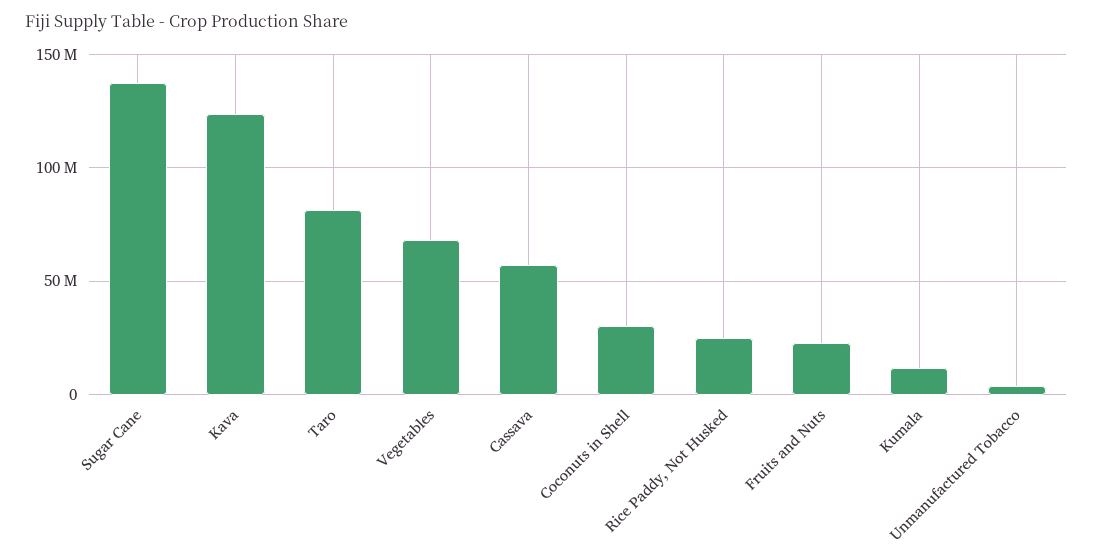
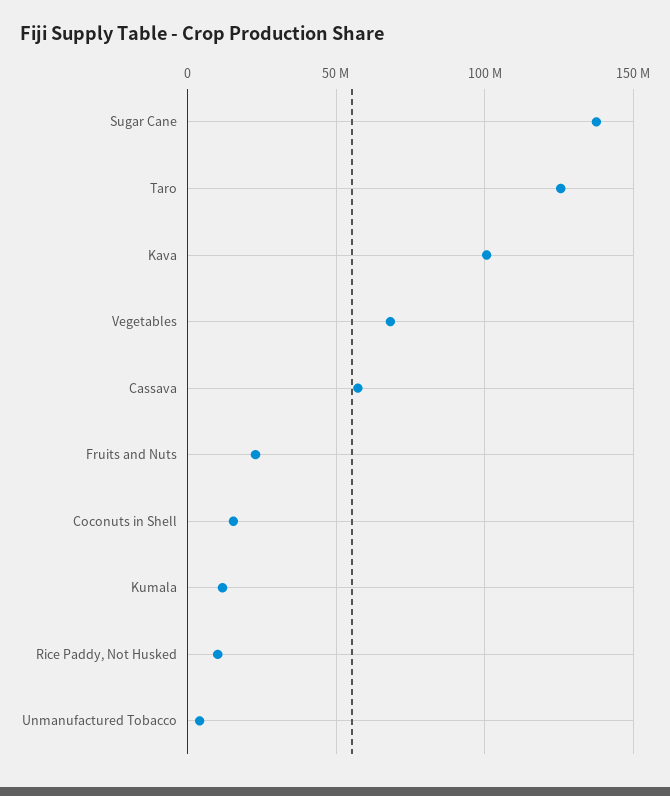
  {
    "Sugar Cane": 140000000,
-   "Kava": 125000000,
+   "Kava": 100000000,
-   "Taro": 80000000,
+   "Taro": 125000000,
    "Vegetables": 70000000,
    "Cassava": 55000000,
-   "Coconuts in Shell": 30000000,
+   "Coconuts in Shell": 15000000,
-   "Rice Paddy, Not Husked": 25000000,
+   "Rice Paddy, Not Husked": 10000000,
    "Fruits and Nuts": 25000000,
    "Kumala": 10000000,
    "Unmanufactured Tobacco": 5000000
  }

